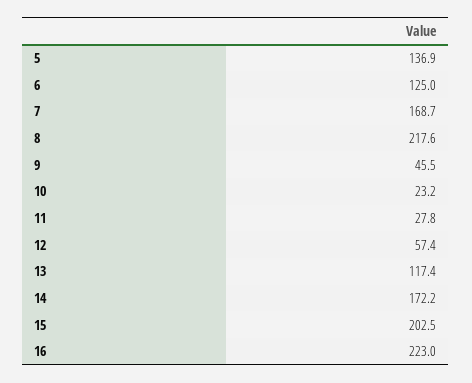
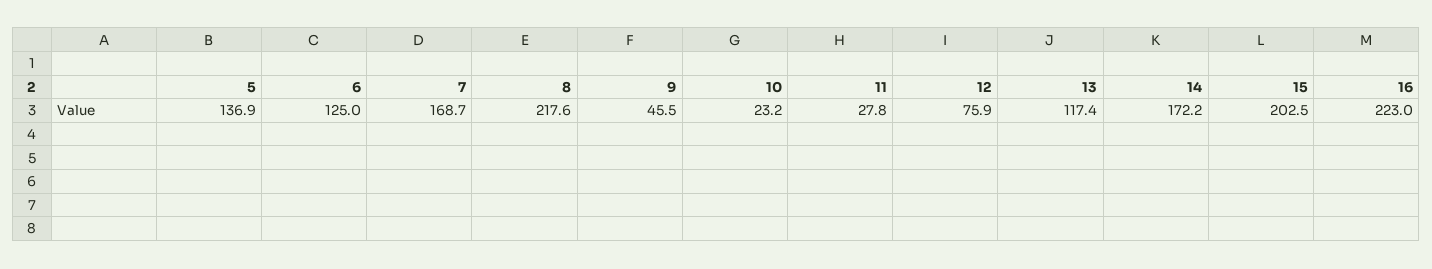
  {
    "5": 136.9,
    "6": 125,
    "7": 168.7,
    "8": 217.6,
    "9": 45.5,
    "10": 23.2,
    "11": 27.8,
-   "12": 57.4,
+   "12": 75.9,
    "13": 117.4,
    "14": 172.2,
    "15": 202.5,
    "16": 223
  }

